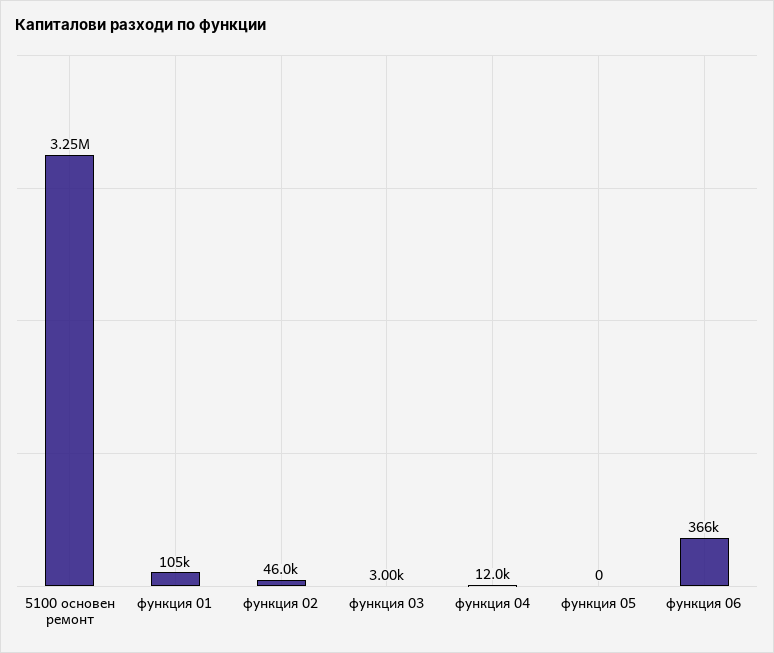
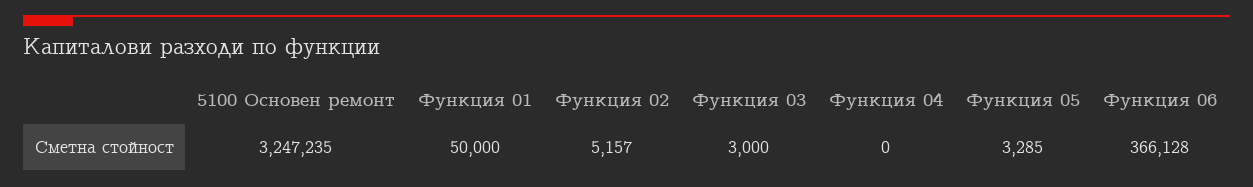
  {
    "5100 основен ремонт": 3247235,
-   "функция 01": 105000,
+   "функция 01": 50000,
-   "функция 02": 46000,
+   "функция 02": 5157,
    "функция 03": 3000,
-   "функция 04": 12000,
+   "функция 04": 0,
-   "функция 05": 0,
+   "функция 05": 3285,
    "функция 06": 366128
  }

